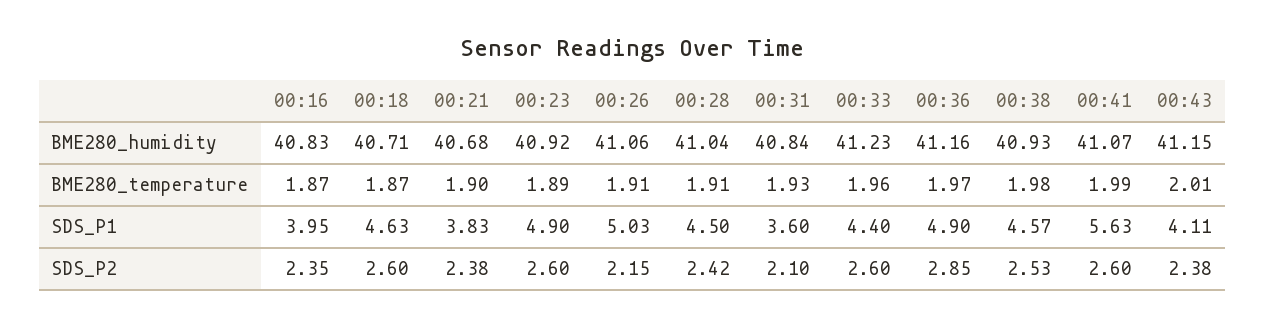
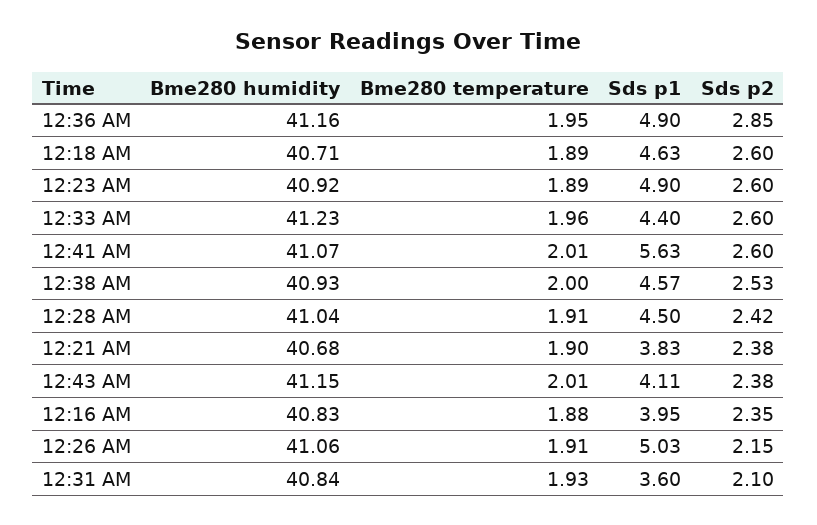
  {
    "00:16": {
      "BME280_humidity": 40.83,
-     "BME280_temperature": 1.87,
+     "BME280_temperature": 1.88,
      "SDS_P1": 3.95,
      "SDS_P2": 2.35
    },
    "00:18": {
      "BME280_humidity": 40.71,
-     "BME280_temperature": 1.87,
+     "BME280_temperature": 1.89,
      "SDS_P1": 4.63,
      "SDS_P2": 2.6
    },
    "00:21": {
      "BME280_humidity": 40.68,
      "BME280_temperature": 1.9,
      "SDS_P1": 3.83,
      "SDS_P2": 2.38
    },
    "00:23": {
      "BME280_humidity": 40.92,
      "BME280_temperature": 1.89,
      "SDS_P1": 4.9,
      "SDS_P2": 2.6
    },
    "00:26": {
      "BME280_humidity": 41.06,
      "BME280_temperature": 1.91,
      "SDS_P1": 5.03,
      "SDS_P2": 2.15
    },
    "00:28": {
      "BME280_humidity": 41.04,
      "BME280_temperature": 1.91,
      "SDS_P1": 4.5,
      "SDS_P2": 2.42
    },
    "00:31": {
      "BME280_humidity": 40.84,
      "BME280_temperature": 1.93,
      "SDS_P1": 3.6,
      "SDS_P2": 2.1
    },
    "00:33": {
      "BME280_humidity": 41.23,
      "BME280_temperature": 1.96,
      "SDS_P1": 4.4,
      "SDS_P2": 2.6
    },
    "00:36": {
      "BME280_humidity": 41.16,
-     "BME280_temperature": 1.97,
+     "BME280_temperature": 1.95,
      "SDS_P1": 4.9,
      "SDS_P2": 2.85
    },
    "00:38": {
      "BME280_humidity": 40.93,
-     "BME280_temperature": 1.98,
+     "BME280_temperature": 2,
      "SDS_P1": 4.57,
      "SDS_P2": 2.53
    },
    "00:41": {
      "BME280_humidity": 41.07,
-     "BME280_temperature": 1.99,
+     "BME280_temperature": 2.01,
      "SDS_P1": 5.63,
      "SDS_P2": 2.6
    },
    "00:43": {
      "BME280_humidity": 41.15,
      "BME280_temperature": 2.01,
      "SDS_P1": 4.11,
      "SDS_P2": 2.38
    }
  }

